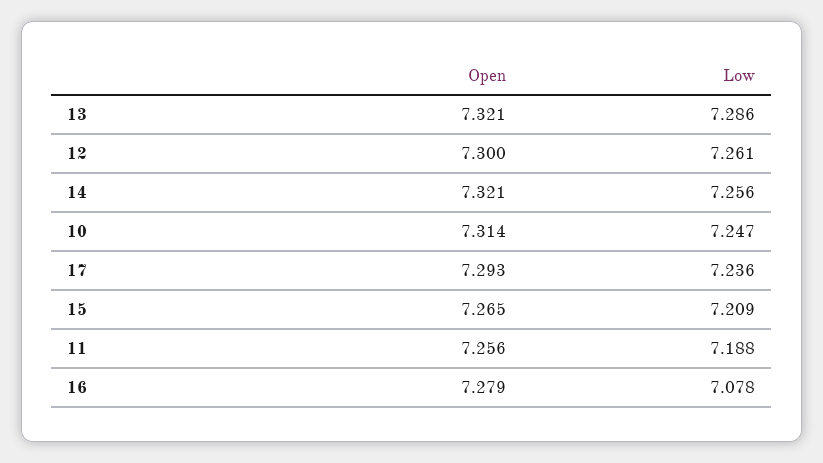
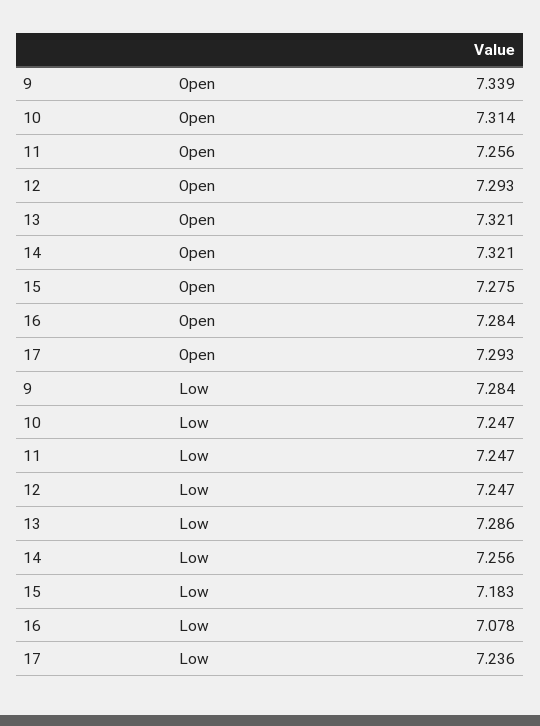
  {
    "Open": {
      "13": 7.321,
-     "12": 7.3,
+     "12": 7.293,
      "14": 7.321,
      "10": 7.314,
      "17": 7.293,
-     "15": 7.265,
+     "15": 7.275,
      "11": 7.256,
-     "16": 7.279
+     "16": 7.284,
+     "9": 7.339
    },
    "Low": {
      "13": 7.286,
-     "12": 7.261,
+     "12": 7.247,
      "14": 7.256,
      "10": 7.247,
      "17": 7.236,
-     "15": 7.209,
+     "15": 7.183,
-     "11": 7.188,
+     "11": 7.247,
-     "16": 7.078
+     "16": 7.078,
+     "9": 7.284
    }
  }

